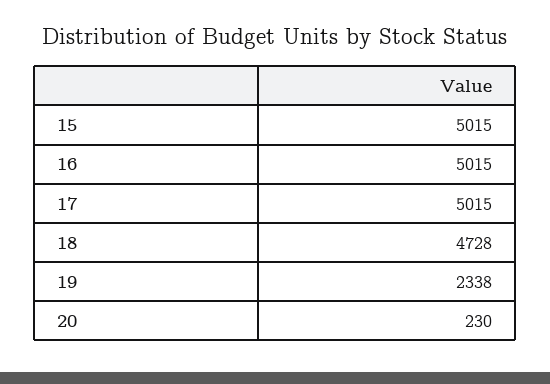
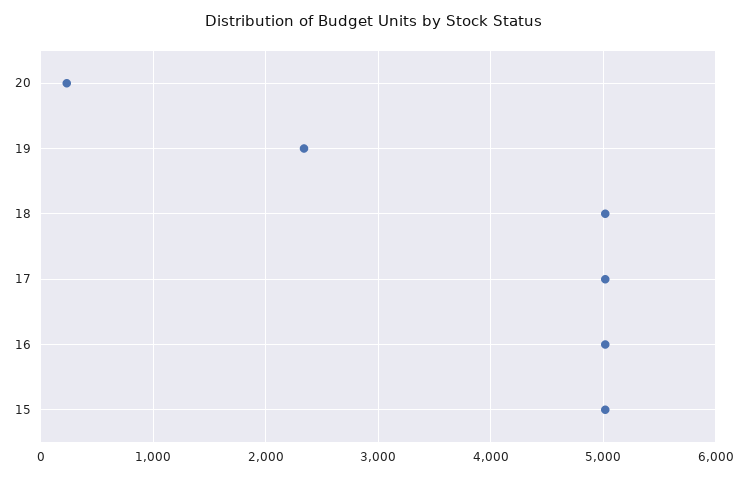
  {
    "15": 5015,
    "16": 5015,
    "17": 5015,
-   "18": 4728,
+   "18": 5000,
    "19": 2338,
    "20": 230
  }

